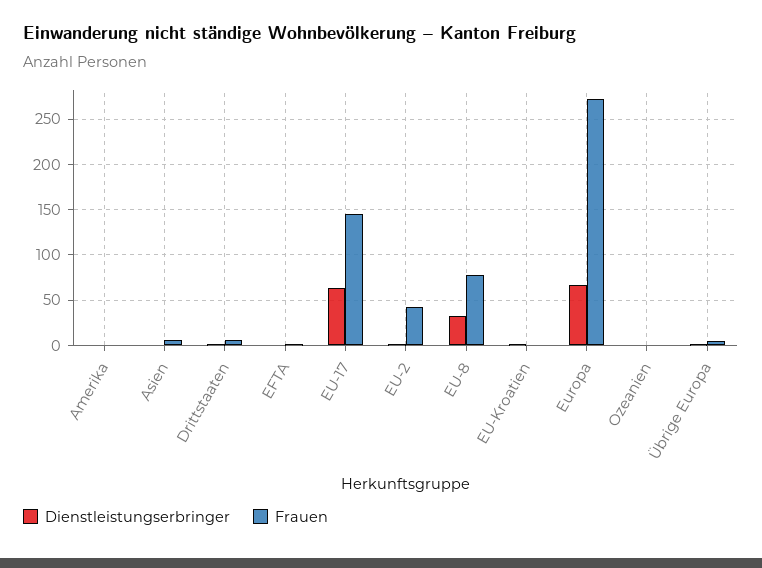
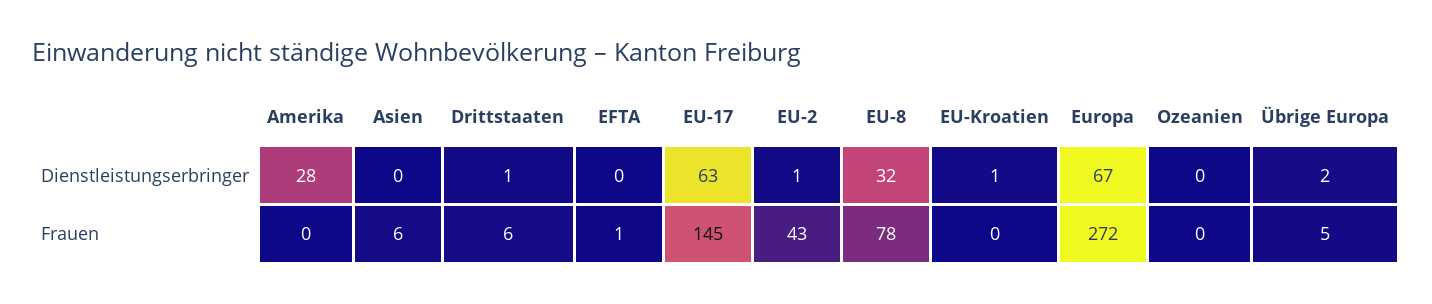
  {
    "Dienstleistungserbringer": {
-     "Amerika": 0,
+     "Amerika": 28,
      "Asien": 0,
      "Drittstaaten": 1,
      "EFTA": 0,
      "EU-17": 63,
      "EU-2": 1,
      "EU-8": 32,
      "EU-Kroatien": 1,
      "Europa": 67,
      "Ozeanien": 0,
      "Übrige Europa": 2
    },
    "Frauen": {
      "Amerika": 0,
      "Asien": 6,
      "Drittstaaten": 6,
      "EFTA": 1,
      "EU-17": 145,
      "EU-2": 43,
      "EU-8": 78,
      "EU-Kroatien": 0,
      "Europa": 272,
      "Ozeanien": 0,
      "Übrige Europa": 5
    }
  }

